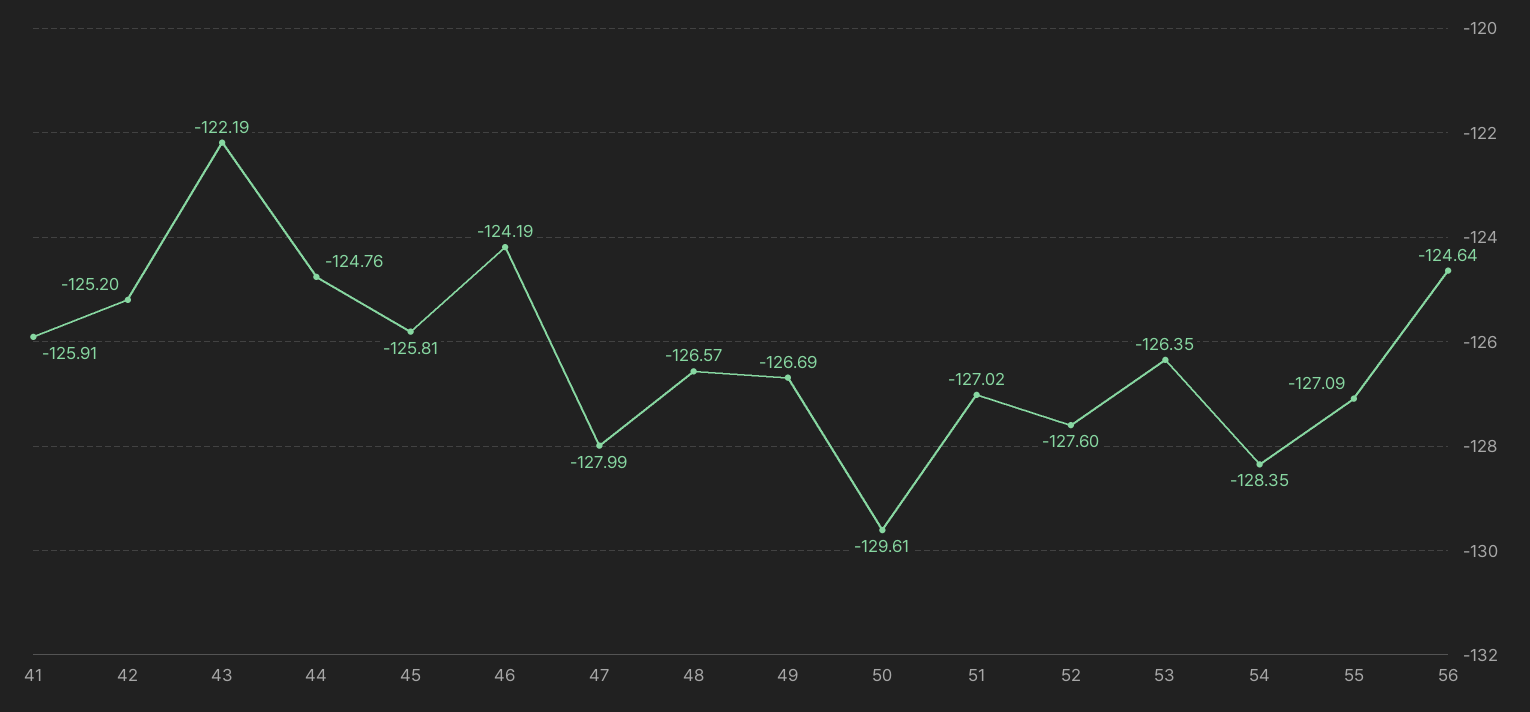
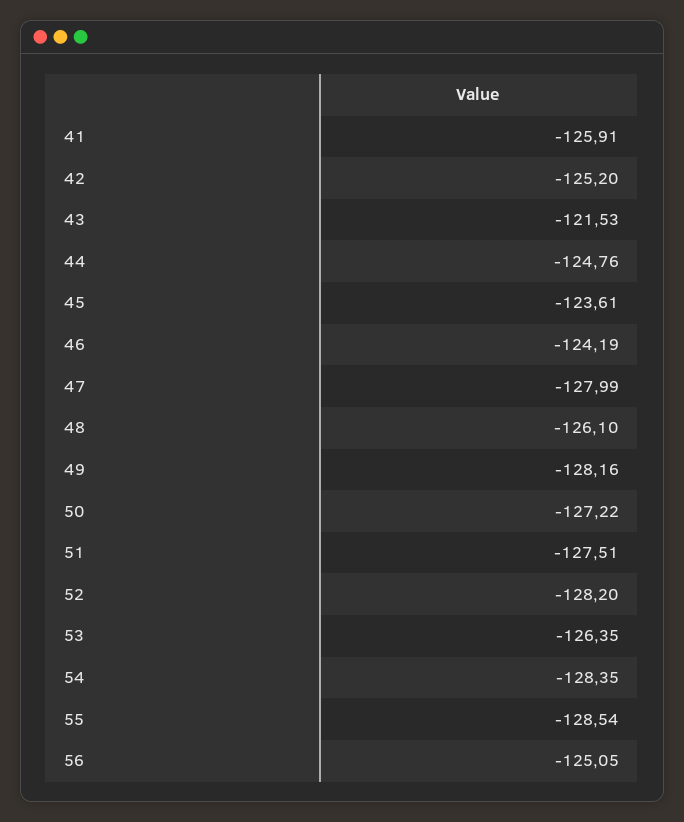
  {
    "41": -125.91,
    "42": -125.2,
-   "43": -122.19,
+   "43": -121.53,
    "44": -124.76,
-   "45": -125.81,
+   "45": -123.61,
    "46": -124.19,
    "47": -127.99,
-   "48": -126.57,
+   "48": -126.1,
-   "49": -126.69,
+   "49": -128.16,
-   "50": -129.61,
+   "50": -127.22,
-   "51": -127.02,
+   "51": -127.51,
-   "52": -127.6,
+   "52": -128.2,
    "53": -126.35,
    "54": -128.35,
-   "55": -127.09,
+   "55": -128.54,
-   "56": -124.64
+   "56": -125.05
  }

